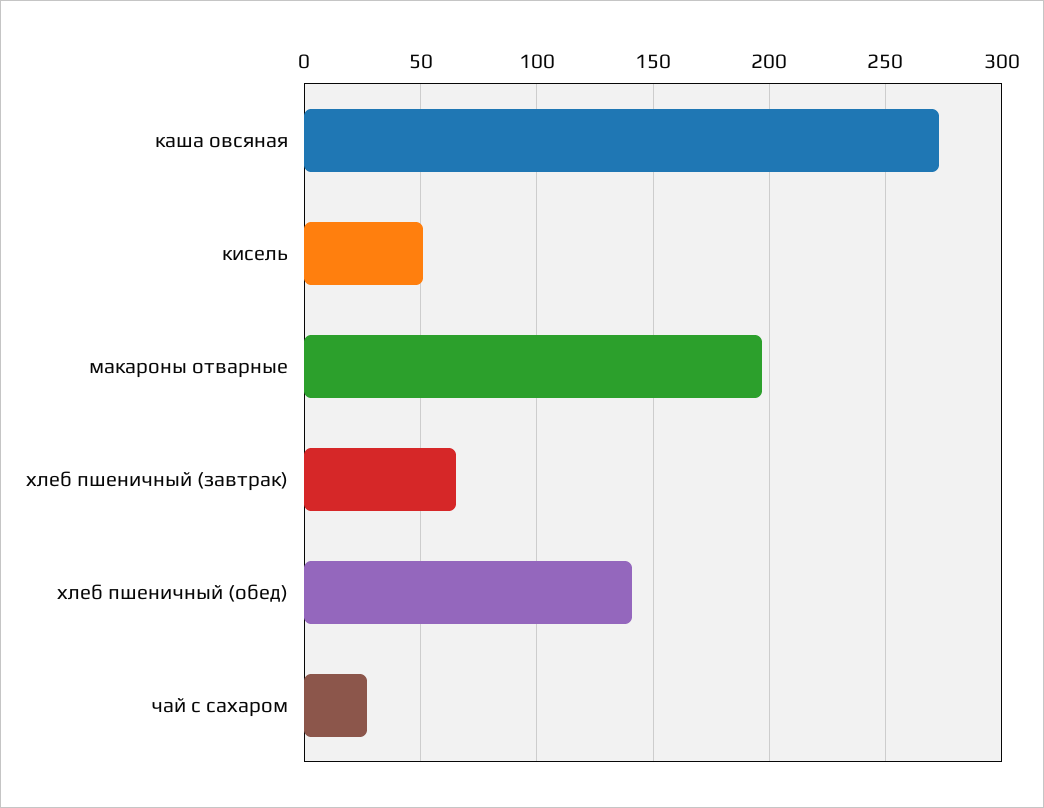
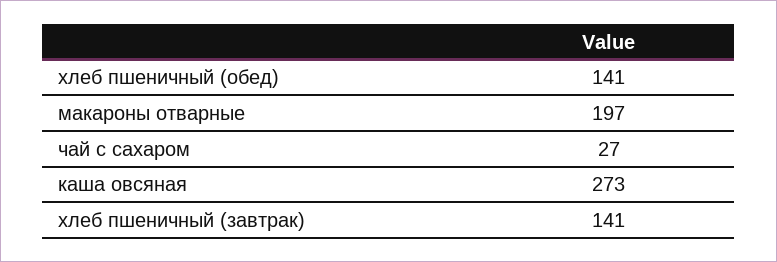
  {
    "каша овсяная": 273,
-   "кисель": 50,
    "макароны отварные": 197,
-   "хлеб пшеничный (завтрак)": 65,
+   "хлеб пшеничный (завтрак)": 141,
    "хлеб пшеничный (обед)": 141,
    "чай с сахаром": 27
  }

